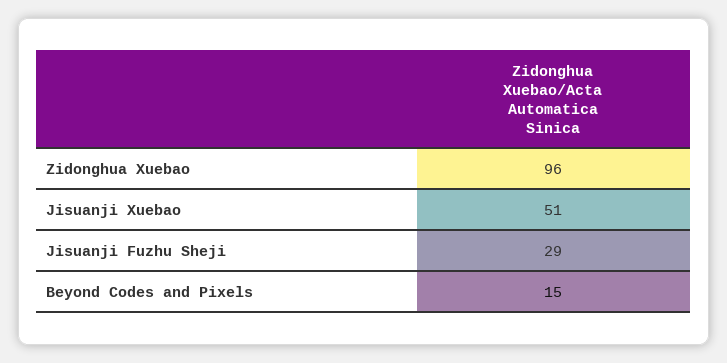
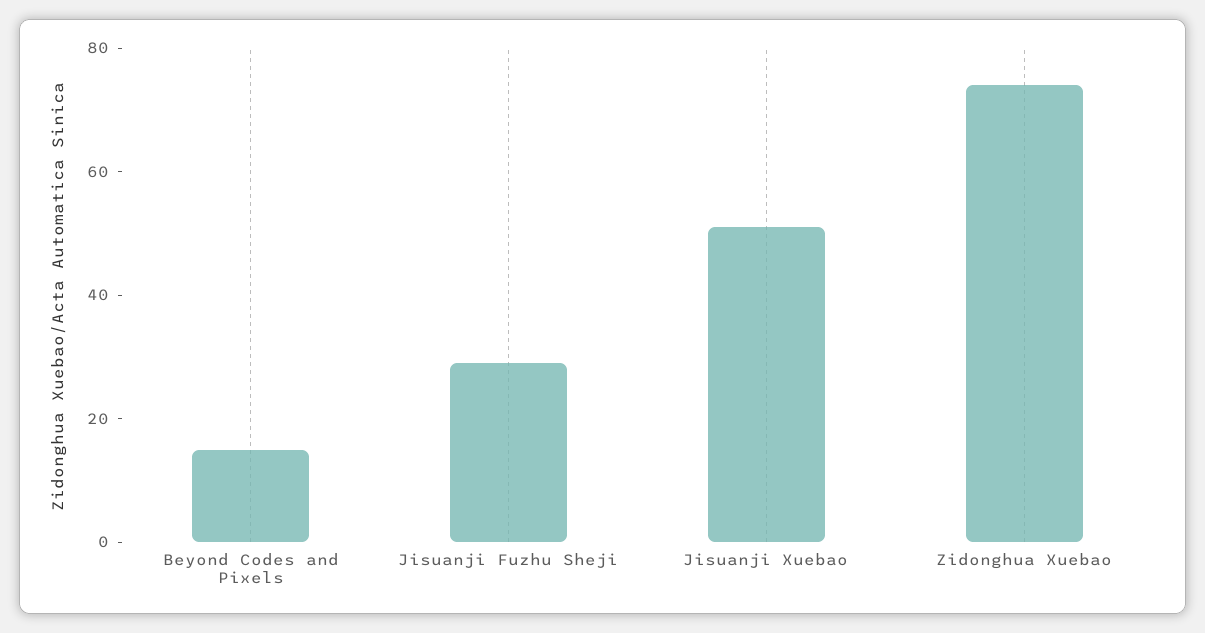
  {
-   "Zidonghua Xuebao": 96,
+   "Zidonghua Xuebao": 75,
    "Jisuanji Xuebao": 51,
    "Jisuanji Fuzhu Sheji": 29,
    "Beyond Codes and Pixels": 15
  }

